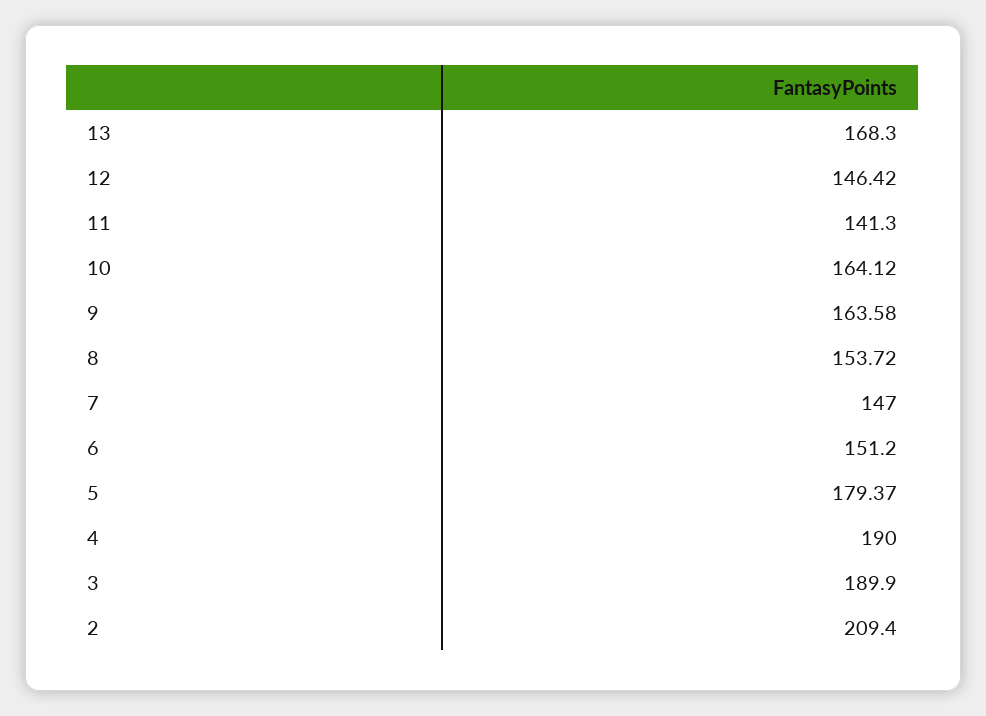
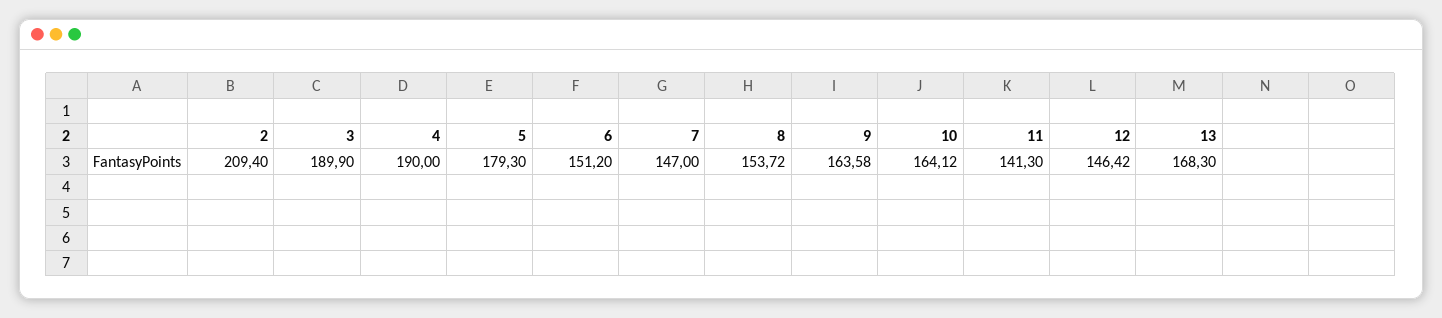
  {
    "13": 168.3,
    "12": 146.42,
    "11": 141.3,
    "10": 164.12,
    "9": 163.58,
    "8": 153.72,
    "7": 147,
    "6": 151.2,
-   "5": 179.37,
+   "5": 179.3,
    "4": 190,
    "3": 189.9,
    "2": 209.4
  }

